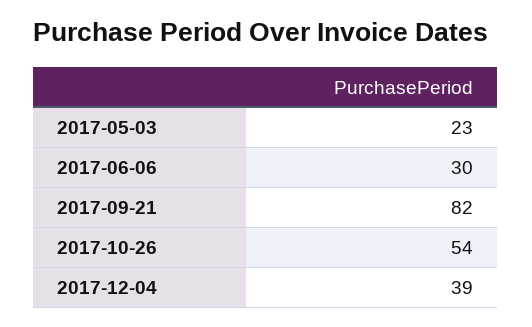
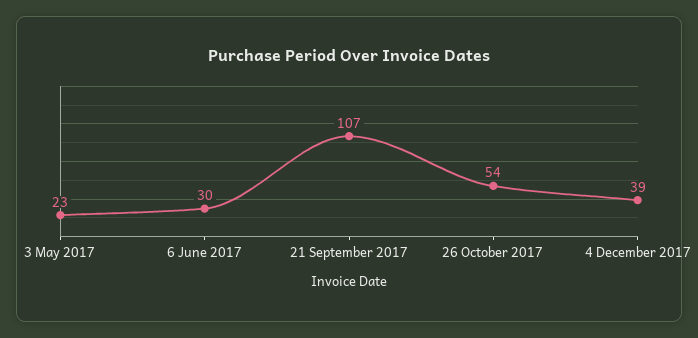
  {
    "2017-05-03": 23,
    "2017-06-06": 30,
-   "2017-09-21": 82,
+   "2017-09-21": 107,
    "2017-10-26": 54,
    "2017-12-04": 39
  }

